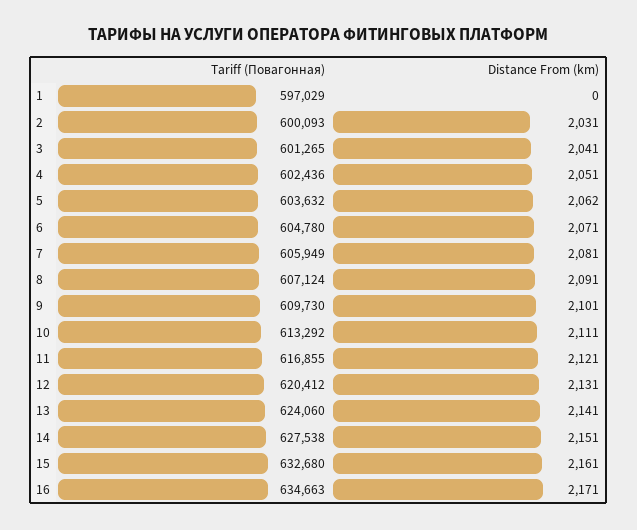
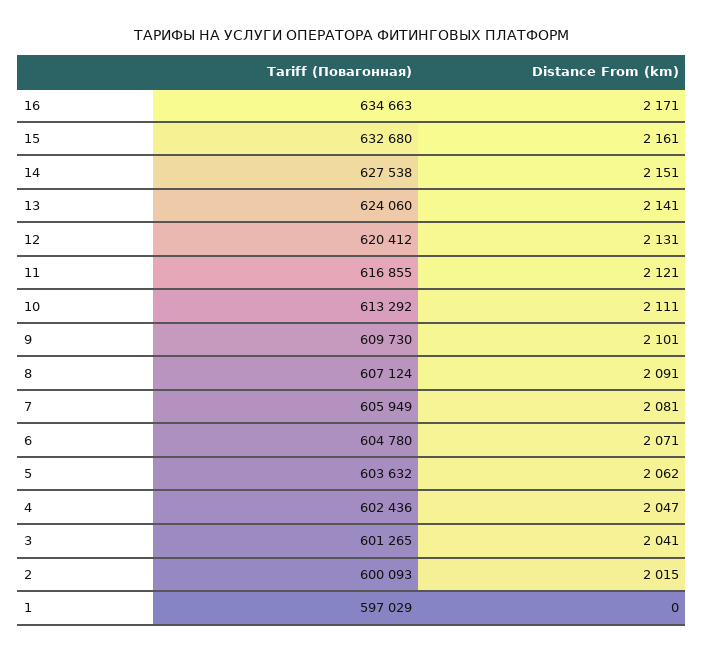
  {
    "Tariff (Повагонная)": {
      "1": 597029,
      "2": 600093,
      "3": 601265,
      "4": 602436,
      "5": 603632,
      "6": 604780,
      "7": 605949,
      "8": 607124,
      "9": 609730,
      "10": 613292,
      "11": 616855,
      "12": 620412,
      "13": 624060,
      "14": 627538,
      "15": 632680,
      "16": 634663
    },
    "Distance From (km)": {
      "1": 0,
-     "2": 2031,
+     "2": 2015,
      "3": 2041,
-     "4": 2051,
+     "4": 2047,
      "5": 2062,
      "6": 2071,
      "7": 2081,
      "8": 2091,
      "9": 2101,
      "10": 2111,
      "11": 2121,
      "12": 2131,
      "13": 2141,
      "14": 2151,
      "15": 2161,
      "16": 2171
    }
  }

